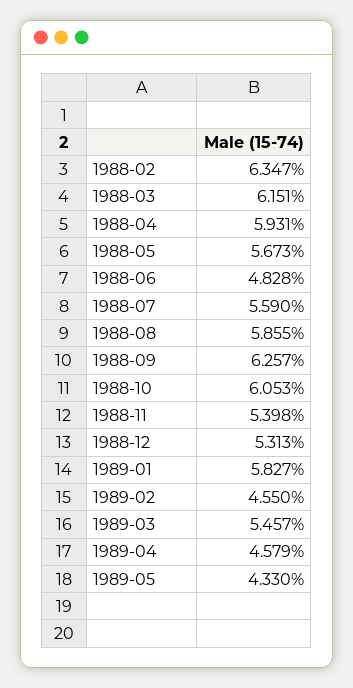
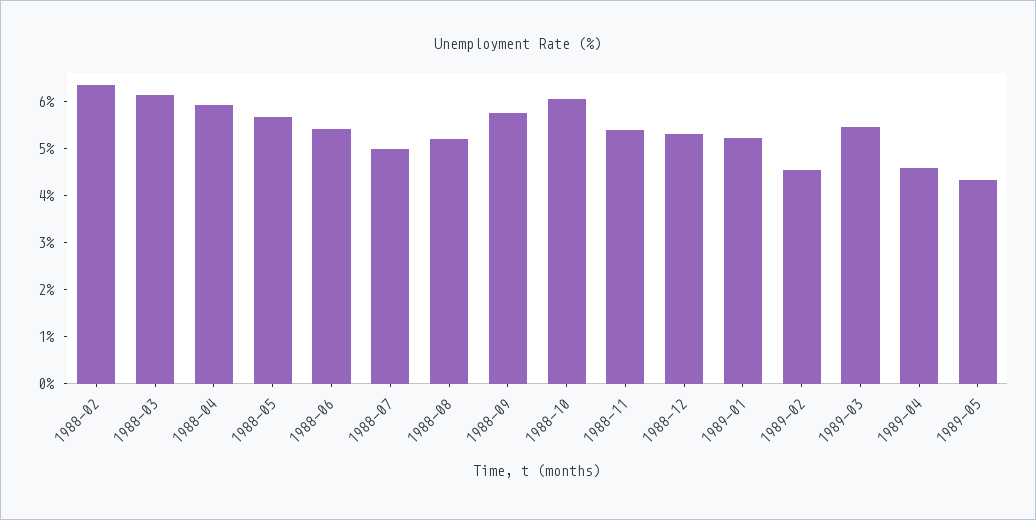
  {
    "1988-02": 6.347,
    "1988-03": 6.151,
    "1988-04": 5.931,
    "1988-05": 5.673,
-   "1988-06": 4.828,
+   "1988-06": 5.4,
-   "1988-07": 5.59,
+   "1988-07": 5,
-   "1988-08": 5.855,
+   "1988-08": 5.2,
-   "1988-09": 6.257,
+   "1988-09": 5.8,
    "1988-10": 6.053,
    "1988-11": 5.398,
    "1988-12": 5.313,
-   "1989-01": 5.827,
+   "1989-01": 5.2,
    "1989-02": 4.55,
    "1989-03": 5.457,
    "1989-04": 4.579,
    "1989-05": 4.33
  }

